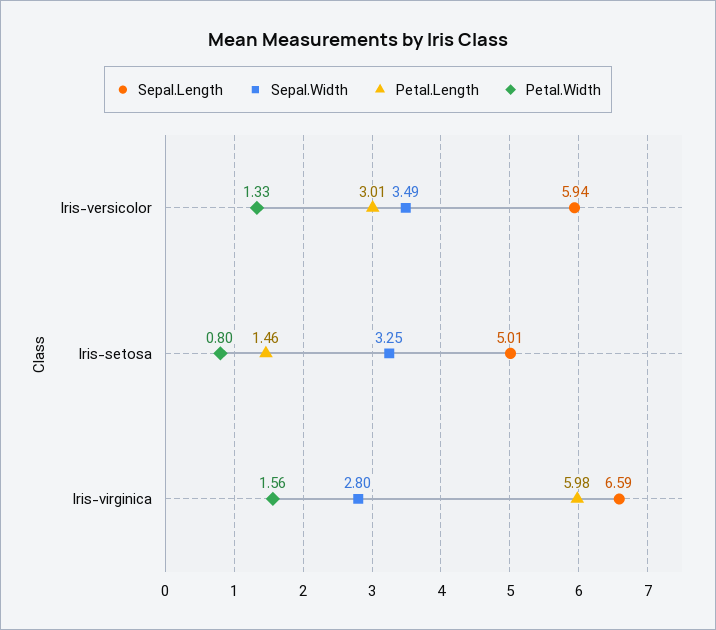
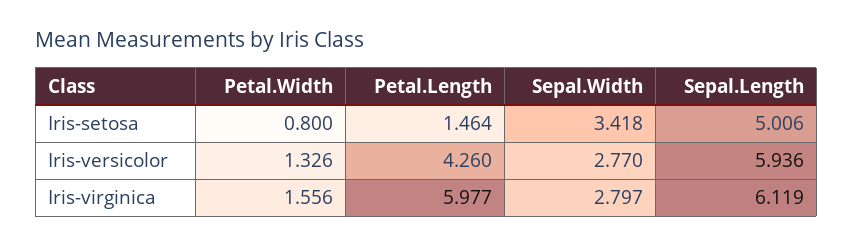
  {
    "Sepal.Length": {
      "Iris-versicolor": 5.936,
      "Iris-setosa": 5.006,
-     "Iris-virginica": 6.59
+     "Iris-virginica": 6.119
    },
    "Sepal.Width": {
-     "Iris-versicolor": 3.49,
+     "Iris-versicolor": 2.77,
-     "Iris-setosa": 3.25,
+     "Iris-setosa": 3.418,
      "Iris-virginica": 2.797
    },
    "Petal.Length": {
-     "Iris-versicolor": 3.01,
+     "Iris-versicolor": 4.26,
      "Iris-setosa": 1.464,
      "Iris-virginica": 5.977
    },
    "Petal.Width": {
      "Iris-versicolor": 1.326,
      "Iris-setosa": 0.8,
      "Iris-virginica": 1.556
    }
  }

